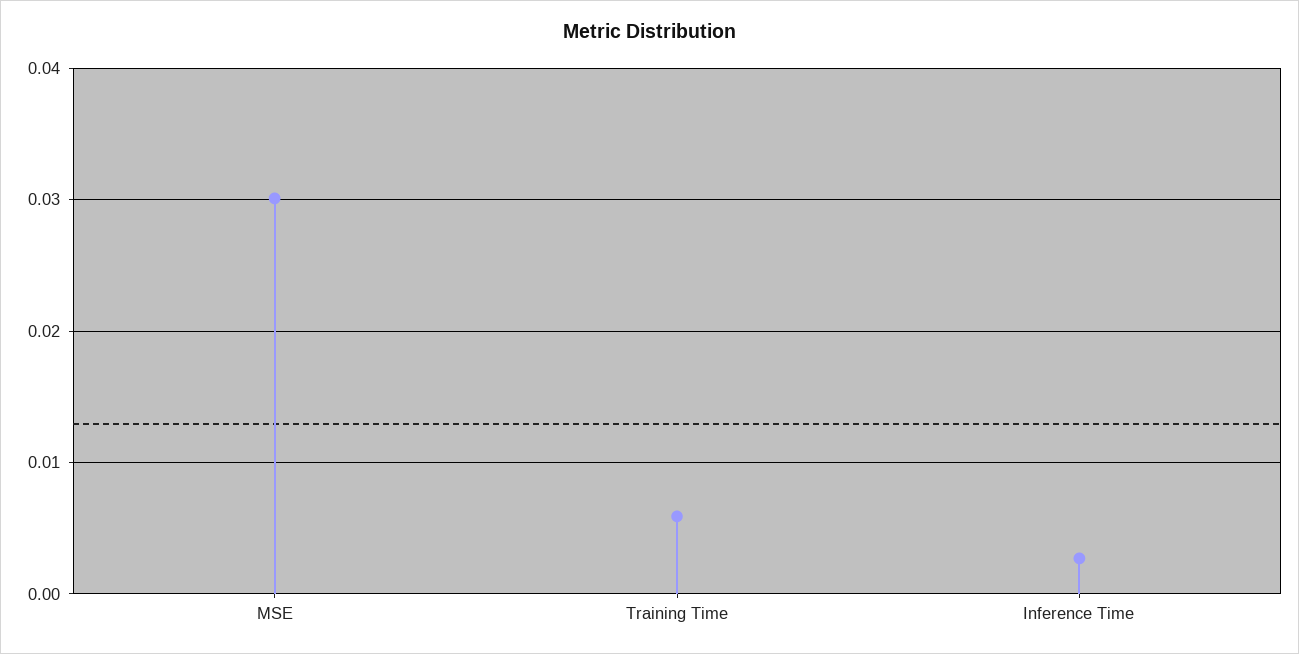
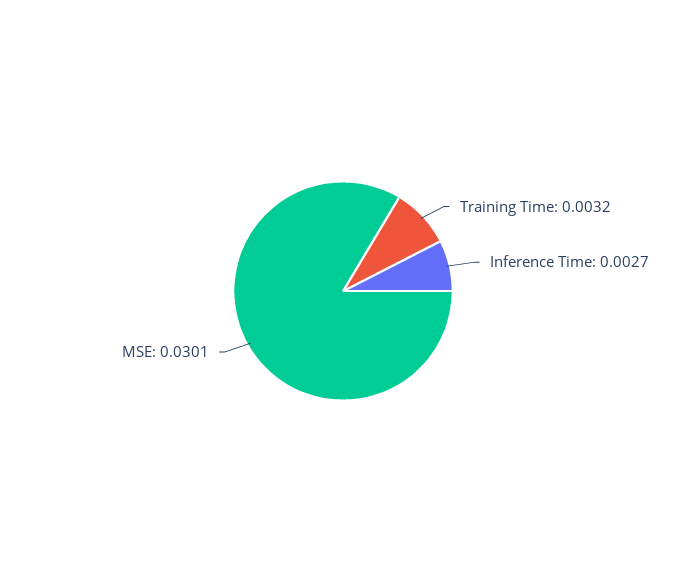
  {
    "MSE": 0.0301,
-   "Training Time": 0.006,
+   "Training Time": 0.0032,
    "Inference Time": 0.0027
  }

